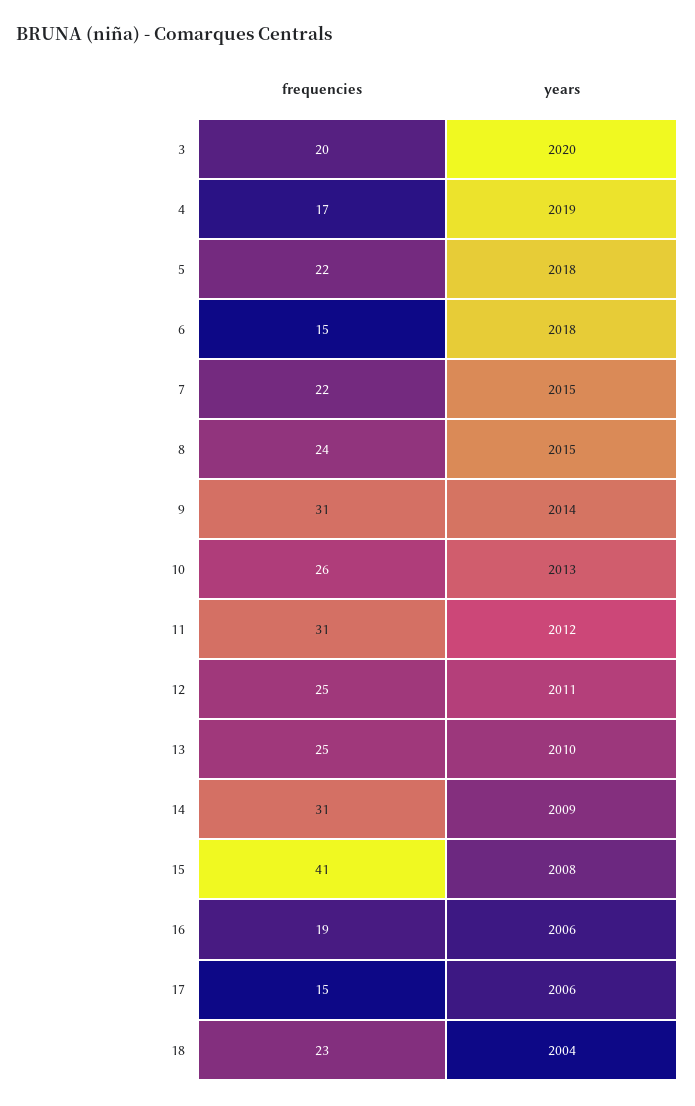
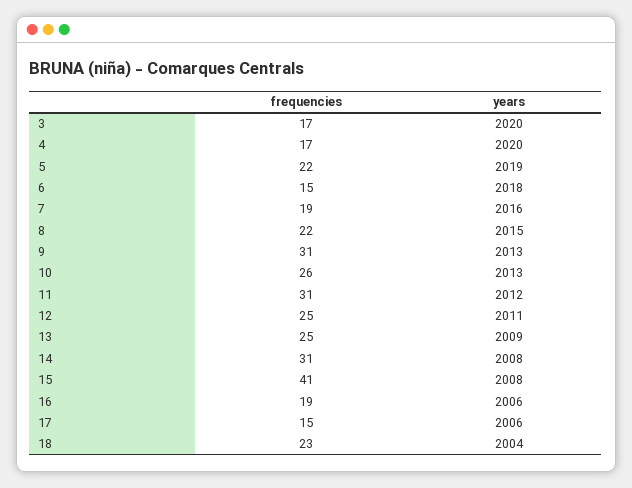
  {
    "frequencies": {
-     "3": 20,
+     "3": 17,
      "4": 17,
      "5": 22,
      "6": 15,
-     "7": 22,
+     "7": 19,
-     "8": 24,
+     "8": 22,
      "9": 31,
      "10": 26,
      "11": 31,
      "12": 25,
      "13": 25,
      "14": 31,
      "15": 41,
      "16": 19,
      "17": 15,
      "18": 23
    },
    "years": {
      "3": 2020,
-     "4": 2019,
+     "4": 2020,
-     "5": 2018,
+     "5": 2019,
      "6": 2018,
-     "7": 2015,
+     "7": 2016,
      "8": 2015,
-     "9": 2014,
+     "9": 2013,
      "10": 2013,
      "11": 2012,
      "12": 2011,
-     "13": 2010,
+     "13": 2009,
-     "14": 2009,
+     "14": 2008,
      "15": 2008,
      "16": 2006,
      "17": 2006,
      "18": 2004
    }
  }

